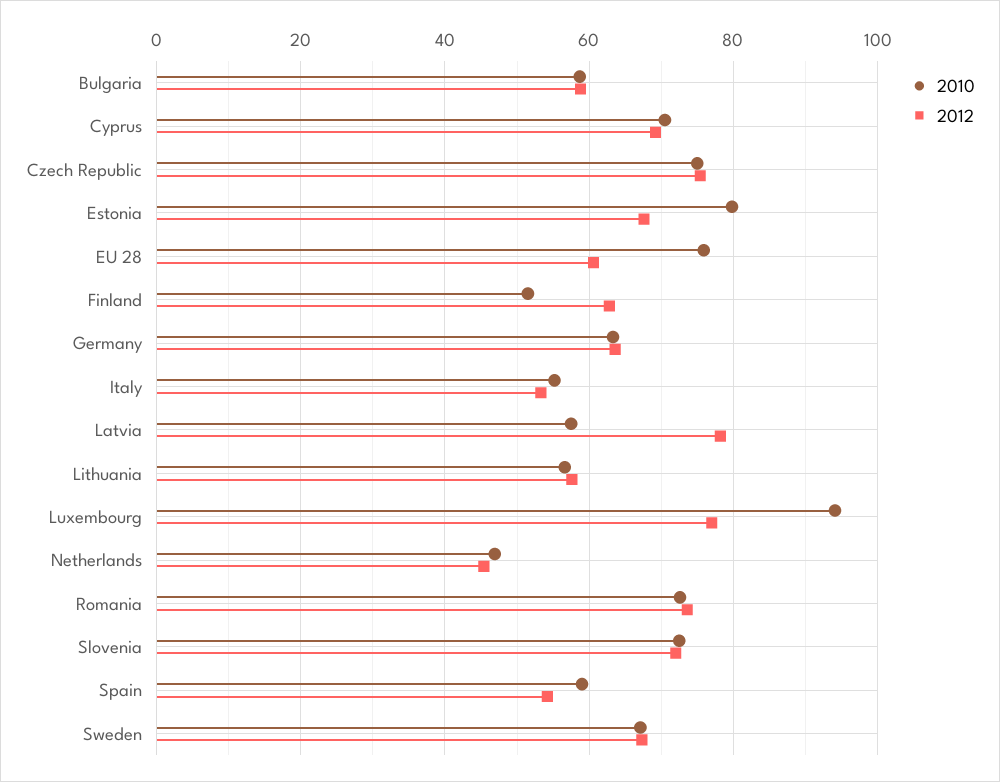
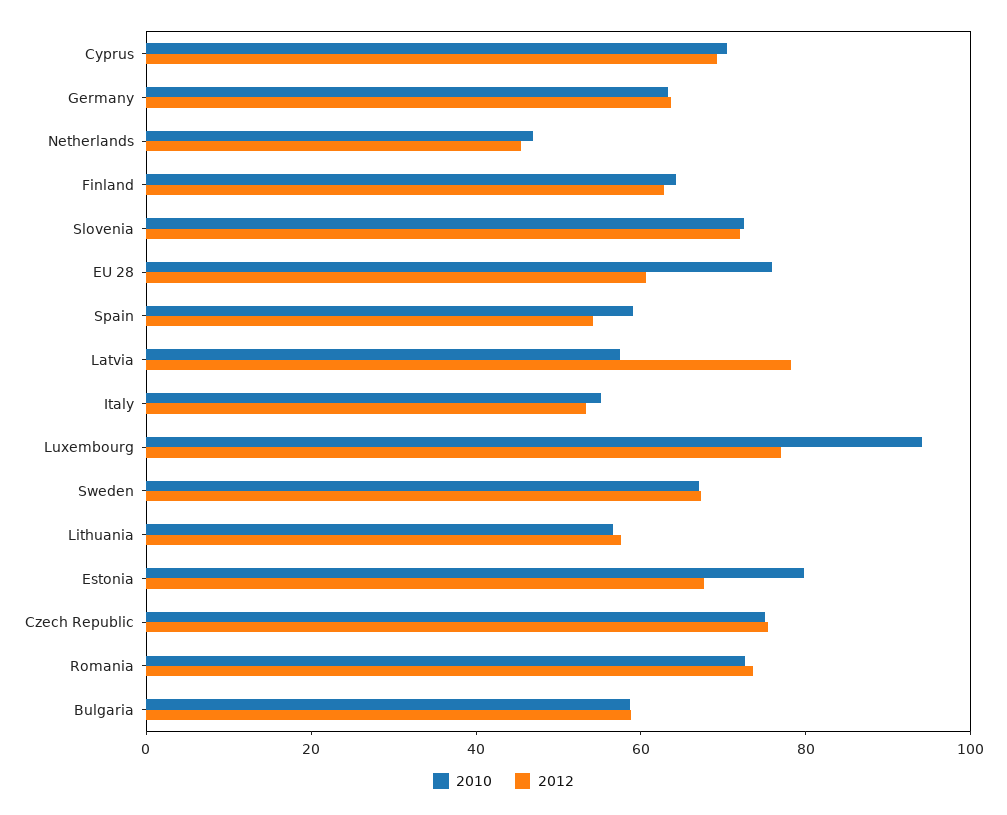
  {
    "2010": {
      "Bulgaria": 58,
      "Cyprus": 70,
      "Czech Republic": 76,
      "Estonia": 80,
      "EU 28": 76,
-     "Finland": 52,
+     "Finland": 65,
      "Germany": 64,
      "Italy": 56,
      "Latvia": 58,
      "Lithuania": 56,
      "Luxembourg": 94,
      "Netherlands": 46,
      "Romania": 72,
      "Slovenia": 72,
      "Spain": 60,
      "Sweden": 68
    },
    "2012": {
      "Bulgaria": 58,
      "Cyprus": 70,
      "Czech Republic": 76,
      "Estonia": 68,
      "EU 28": 60,
      "Finland": 62,
      "Germany": 64,
      "Italy": 54,
      "Latvia": 78,
      "Lithuania": 58,
      "Luxembourg": 78,
      "Netherlands": 46,
      "Romania": 74,
      "Slovenia": 72,
      "Spain": 54,
      "Sweden": 68
    }
  }

